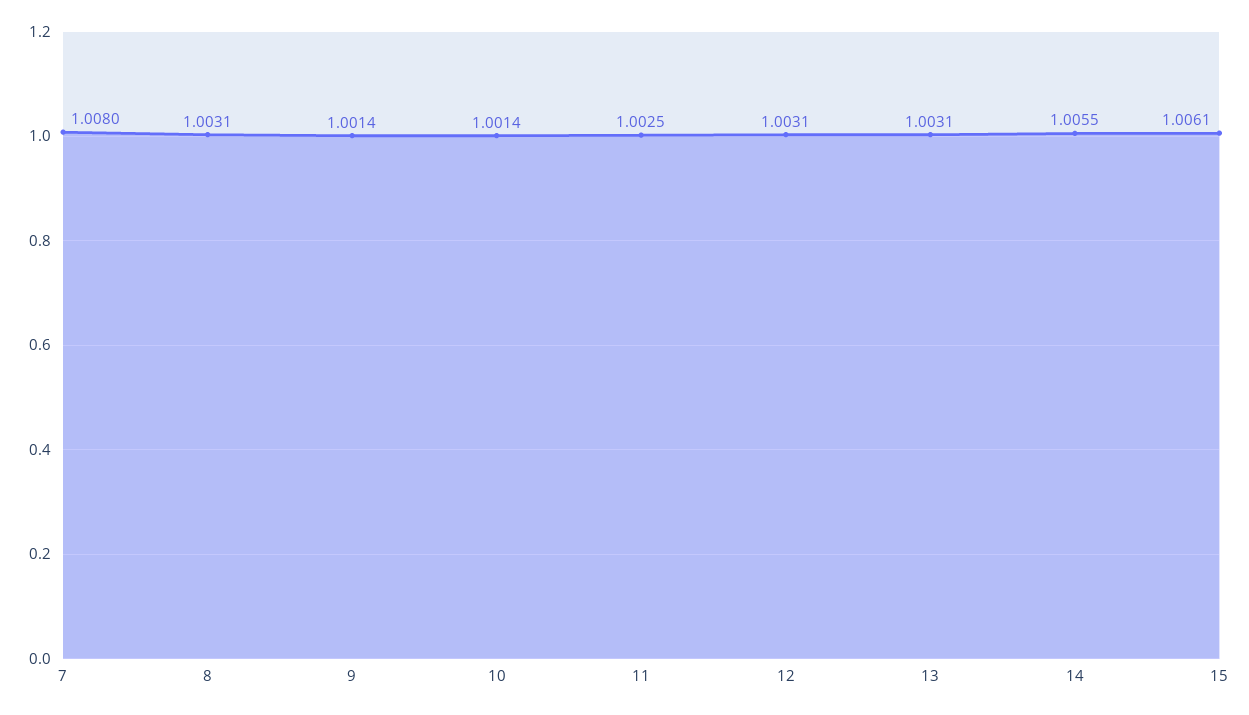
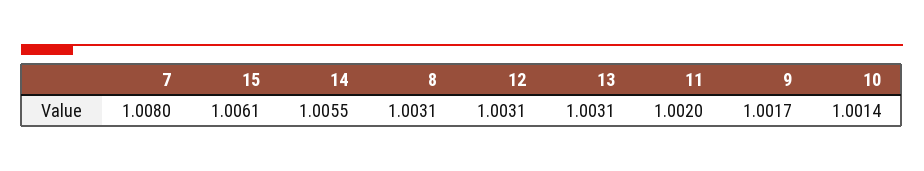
  {
    "7": 1.008,
    "8": 1.0031,
-   "9": 1.0014,
+   "9": 1.0017,
    "10": 1.0014,
-   "11": 1.0025,
+   "11": 1.002,
    "12": 1.0031,
    "13": 1.0031,
    "14": 1.0055,
    "15": 1.0061
  }

